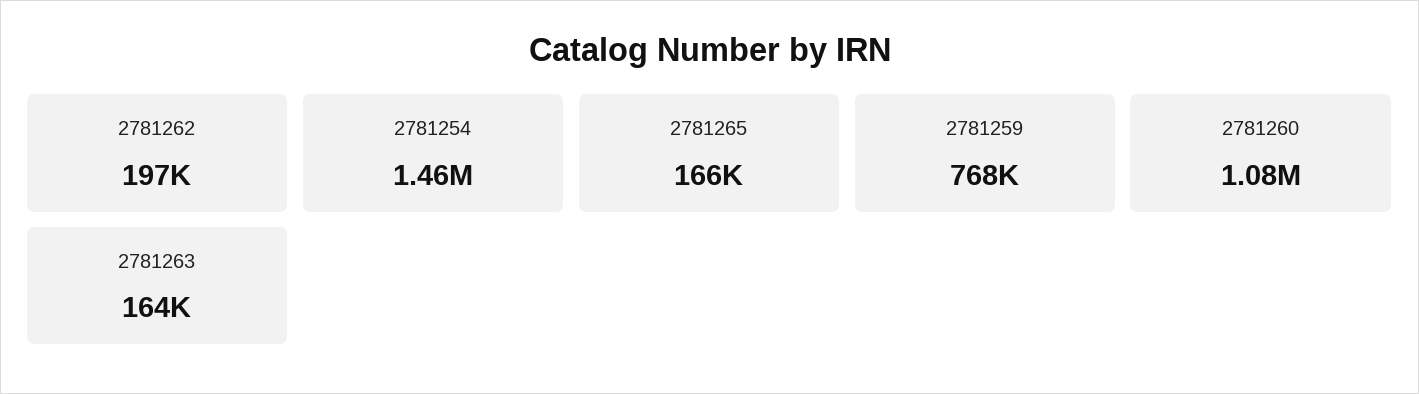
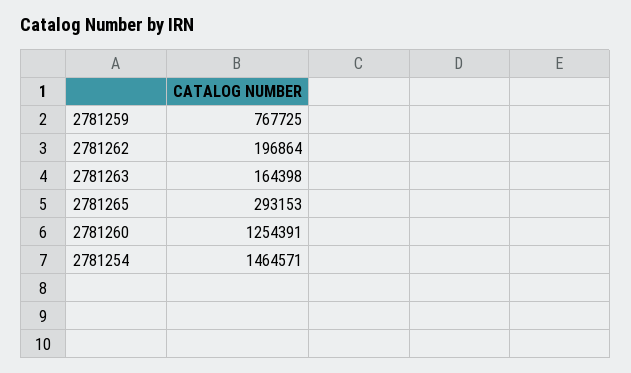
  {
    "2781262": 196864,
    "2781254": 1464571,
-   "2781265": 166000,
+   "2781265": 293153,
    "2781259": 767725,
-   "2781260": 1080000,
+   "2781260": 1254391,
    "2781263": 164398
  }

